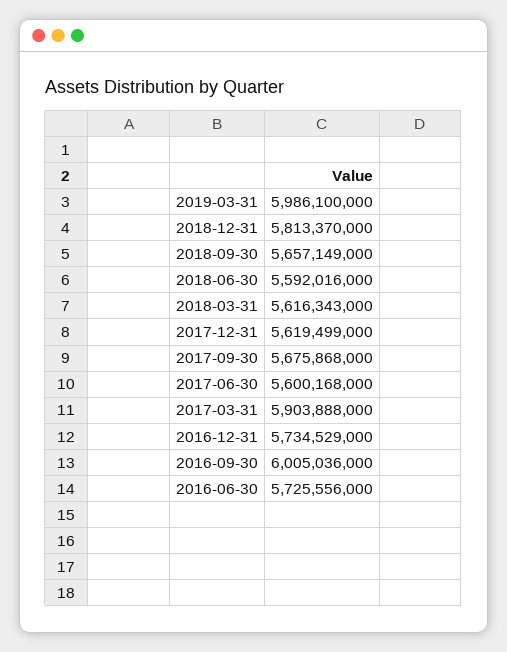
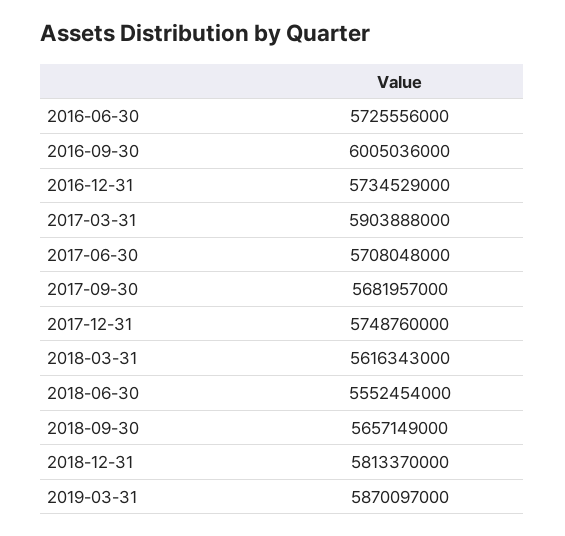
  {
-   "2019-03-31": 5986100000,
+   "2019-03-31": 5870097000,
    "2018-12-31": 5813370000,
    "2018-09-30": 5657149000,
-   "2018-06-30": 5592016000,
+   "2018-06-30": 5552454000,
    "2018-03-31": 5616343000,
-   "2017-12-31": 5619499000,
+   "2017-12-31": 5748760000,
-   "2017-09-30": 5675868000,
+   "2017-09-30": 5681957000,
-   "2017-06-30": 5600168000,
+   "2017-06-30": 5708048000,
    "2017-03-31": 5903888000,
    "2016-12-31": 5734529000,
    "2016-09-30": 6005036000,
    "2016-06-30": 5725556000
  }

